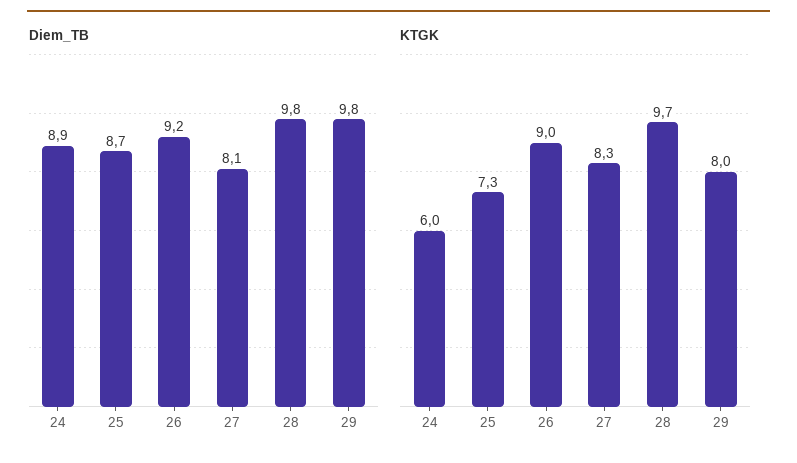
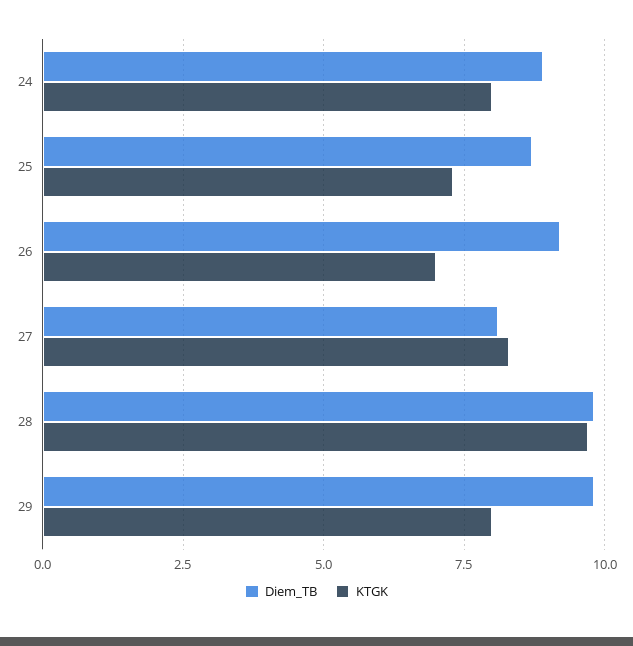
  {
    "Diem_TB": {
      "24": 8.9,
      "25": 8.7,
      "26": 9.2,
      "27": 8.1,
      "28": 9.8,
      "29": 9.8
    },
    "KTGK": {
-     "24": 6,
+     "24": 8,
      "25": 7.3,
-     "26": 9,
+     "26": 7,
      "27": 8.3,
      "28": 9.7,
      "29": 8
    }
  }

